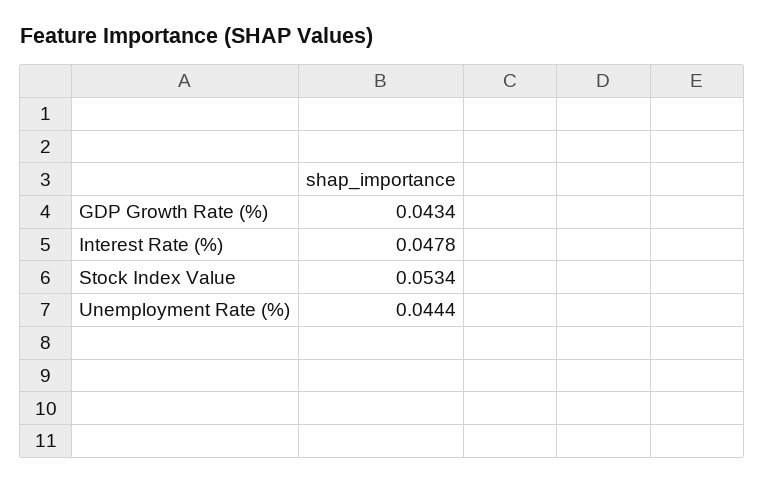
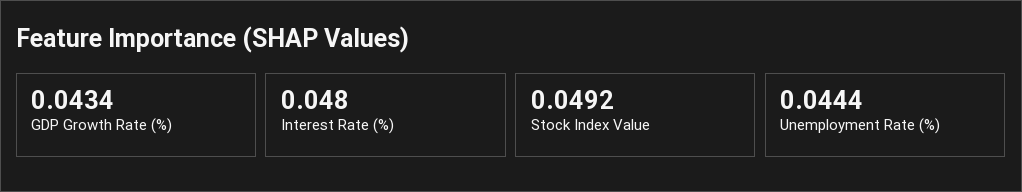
  {
    "GDP Growth Rate (%)": 0.0434,
-   "Interest Rate (%)": 0.0478,
+   "Interest Rate (%)": 0.048,
-   "Stock Index Value": 0.0534,
+   "Stock Index Value": 0.0492,
    "Unemployment Rate (%)": 0.0444
  }

